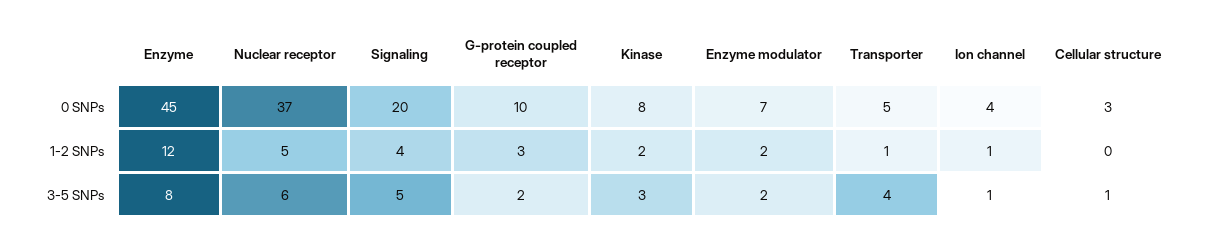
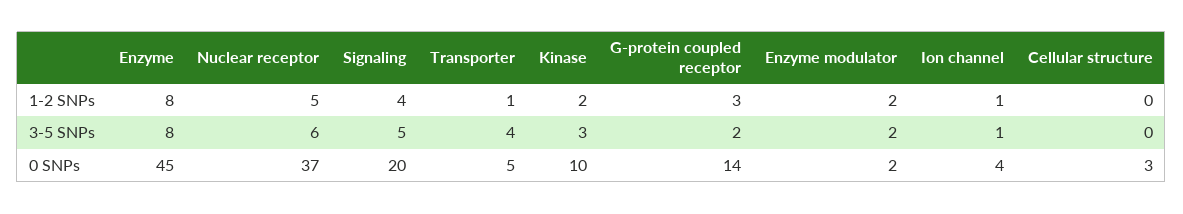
  {
    "Enzyme": {
      "0 SNPs": 45,
-     "1-2 SNPs": 12,
+     "1-2 SNPs": 8,
      "3-5 SNPs": 8
    },
    "Nuclear receptor": {
      "0 SNPs": 37,
      "1-2 SNPs": 5,
      "3-5 SNPs": 6
    },
    "Signaling": {
      "0 SNPs": 20,
      "1-2 SNPs": 4,
      "3-5 SNPs": 5
    },
    "G-protein coupled receptor": {
-     "0 SNPs": 10,
+     "0 SNPs": 14,
      "1-2 SNPs": 3,
      "3-5 SNPs": 2
    },
    "Kinase": {
-     "0 SNPs": 8,
+     "0 SNPs": 10,
      "1-2 SNPs": 2,
      "3-5 SNPs": 3
    },
    "Enzyme modulator": {
-     "0 SNPs": 7,
+     "0 SNPs": 2,
      "1-2 SNPs": 2,
      "3-5 SNPs": 2
    },
    "Transporter": {
      "0 SNPs": 5,
      "1-2 SNPs": 1,
      "3-5 SNPs": 4
    },
    "Ion channel": {
      "0 SNPs": 4,
      "1-2 SNPs": 1,
      "3-5 SNPs": 1
    },
    "Cellular structure": {
      "0 SNPs": 3,
      "1-2 SNPs": 0,
-     "3-5 SNPs": 1
+     "3-5 SNPs": 0
    }
  }

